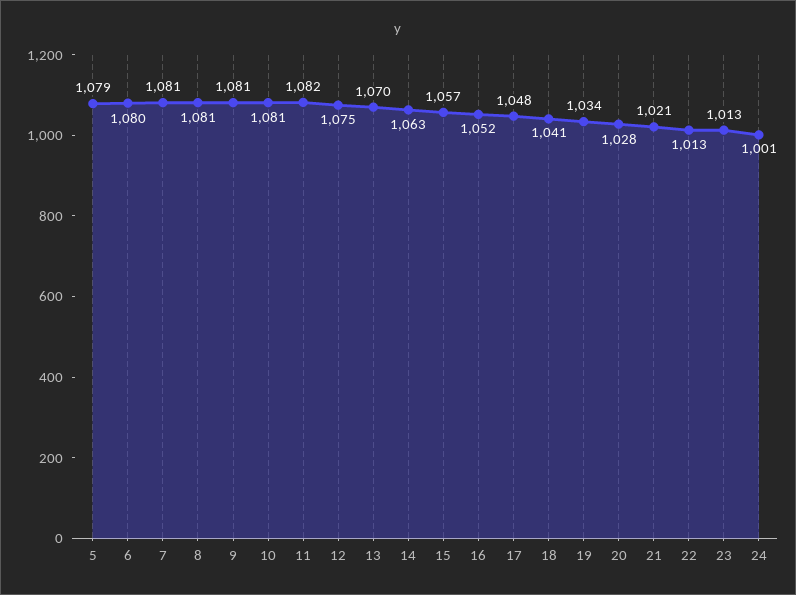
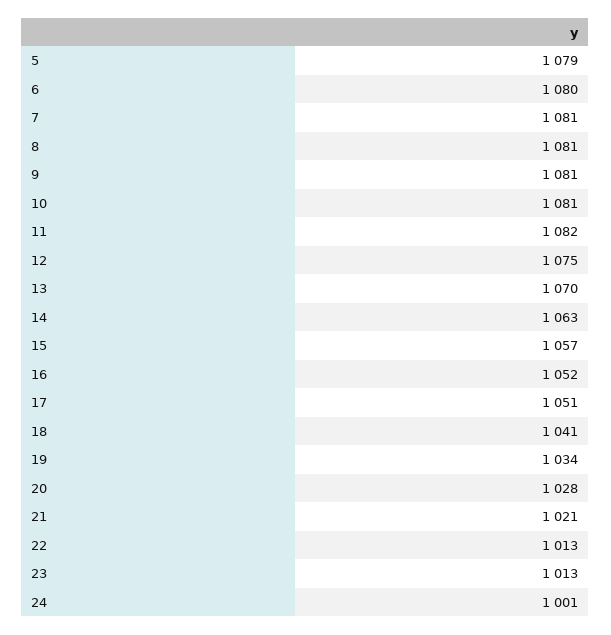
  {
    "5": 1079,
    "6": 1080,
    "7": 1081,
    "8": 1081,
    "9": 1081,
    "10": 1081,
    "11": 1082,
    "12": 1075,
    "13": 1070,
    "14": 1063,
    "15": 1057,
    "16": 1052,
-   "17": 1048,
+   "17": 1051,
    "18": 1041,
    "19": 1034,
    "20": 1028,
    "21": 1021,
    "22": 1013,
    "23": 1013,
    "24": 1001
  }

